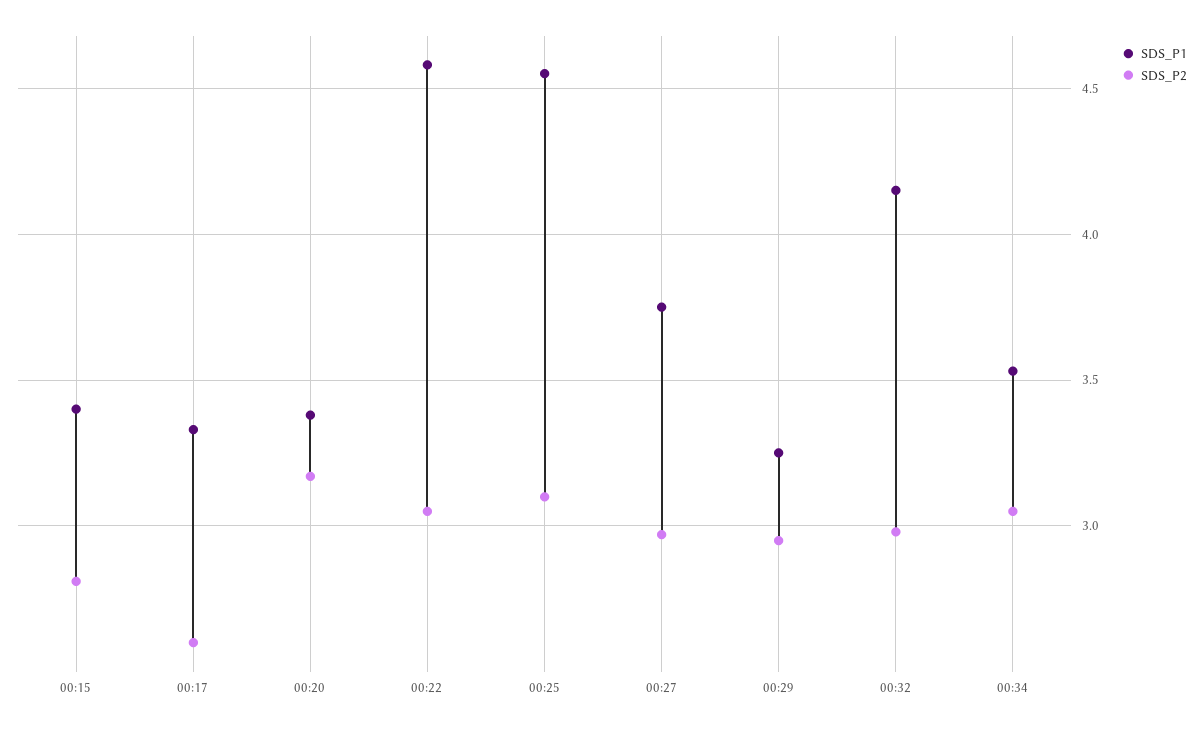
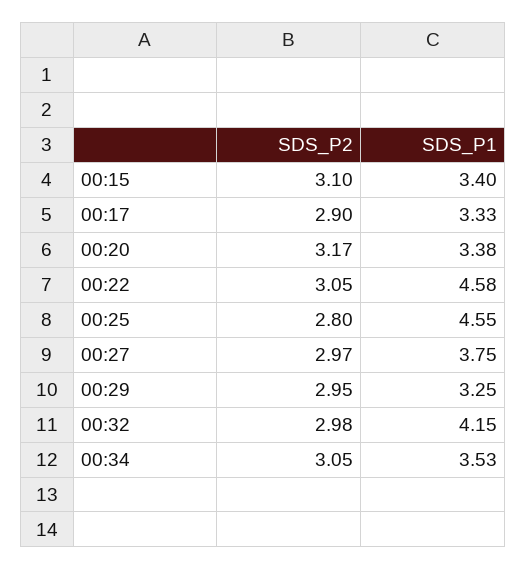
  {
    "SDS_P1": {
      "00:15": 3.4,
      "00:17": 3.33,
      "00:20": 3.38,
      "00:22": 4.58,
      "00:25": 4.55,
      "00:27": 3.75,
      "00:29": 3.25,
      "00:32": 4.15,
      "00:34": 3.53
    },
    "SDS_P2": {
-     "00:15": 2.8,
+     "00:15": 3.1,
-     "00:17": 2.6,
+     "00:17": 2.9,
      "00:20": 3.17,
      "00:22": 3.05,
-     "00:25": 3.1,
+     "00:25": 2.8,
      "00:27": 2.97,
      "00:29": 2.95,
      "00:32": 2.98,
      "00:34": 3.05
    }
  }

